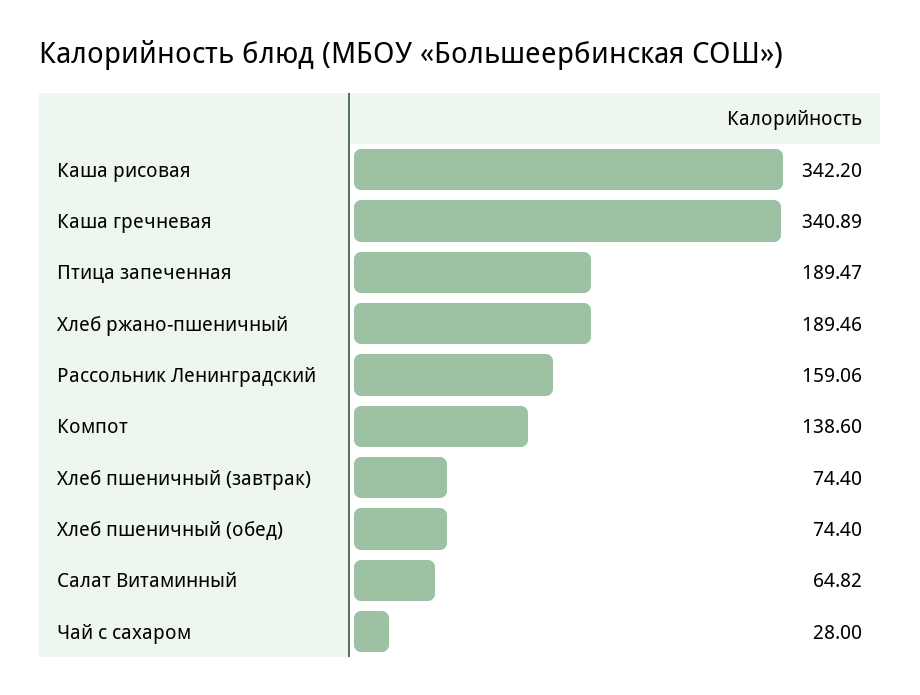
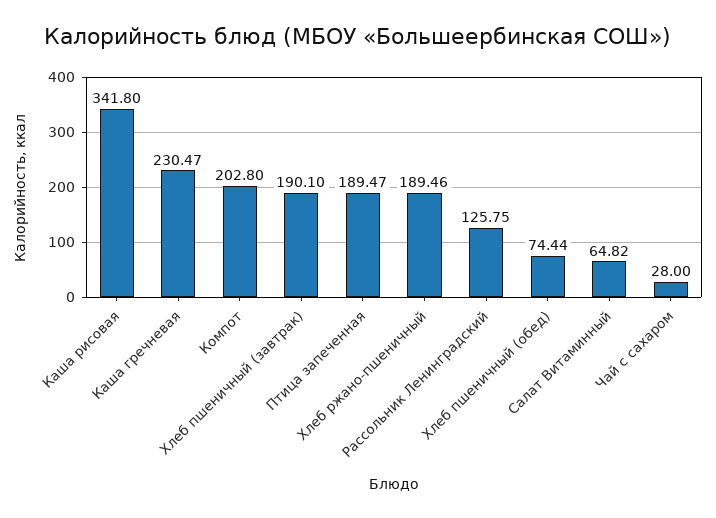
  {
-   "Каша рисовая": 342.2,
+   "Каша рисовая": 341.8,
-   "Каша гречневая": 340.89,
+   "Каша гречневая": 230.47,
    "Птица запеченная": 189.47,
    "Хлеб ржано-пшеничный": 189.46,
-   "Рассольник Ленинградский": 159.06,
+   "Рассольник Ленинградский": 125.75,
-   "Компот": 138.6,
+   "Компот": 202.8,
-   "Хлеб пшеничный (завтрак)": 74.4,
+   "Хлеб пшеничный (завтрак)": 190.1,
-   "Хлеб пшеничный (обед)": 74.4,
+   "Хлеб пшеничный (обед)": 74.44,
    "Салат Витаминный": 64.82,
    "Чай с сахаром": 28
  }

